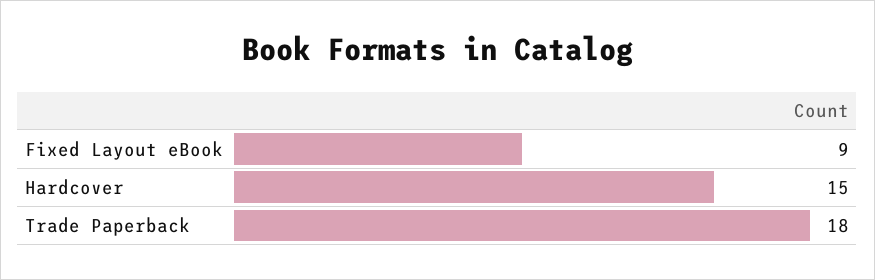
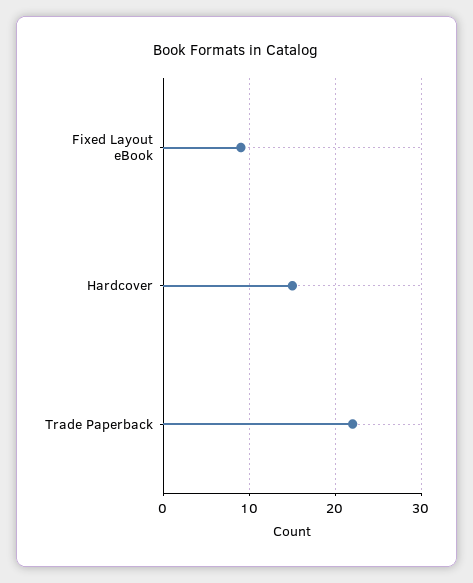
  {
    "Fixed Layout eBook": 9,
    "Hardcover": 15,
-   "Trade Paperback": 18
+   "Trade Paperback": 22
  }

